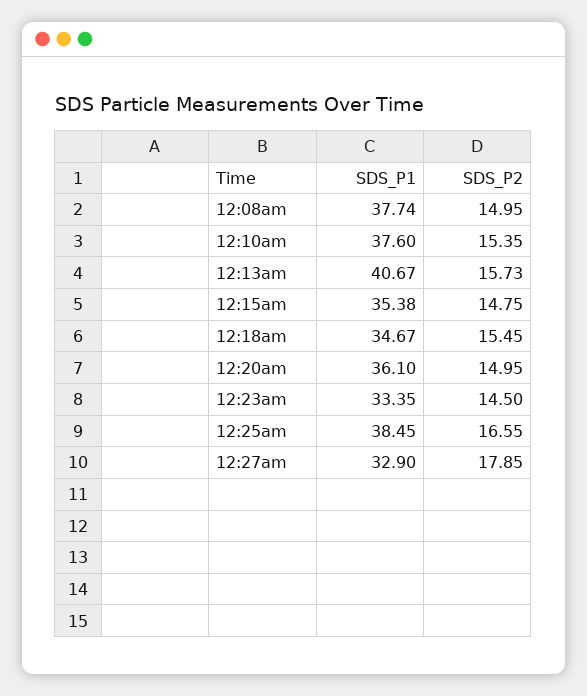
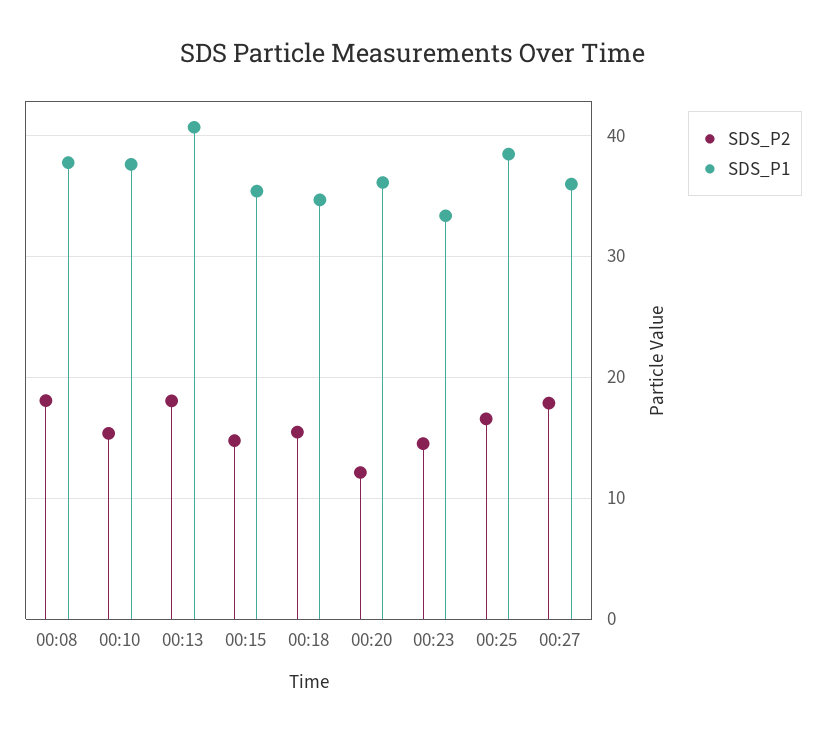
  {
    "SDS_P1": {
      "12:08am": 37.74,
      "12:10am": 37.6,
      "12:13am": 40.67,
      "12:15am": 35.38,
      "12:18am": 34.67,
      "12:20am": 36.1,
      "12:23am": 33.35,
      "12:25am": 38.45,
-     "12:27am": 32.9
+     "12:27am": 36
    },
    "SDS_P2": {
-     "12:08am": 14.95,
+     "12:08am": 18,
      "12:10am": 15.35,
-     "12:13am": 15.73,
+     "12:13am": 18,
      "12:15am": 14.75,
      "12:18am": 15.45,
-     "12:20am": 14.95,
+     "12:20am": 12,
      "12:23am": 14.5,
      "12:25am": 16.55,
      "12:27am": 17.85
    }
  }

